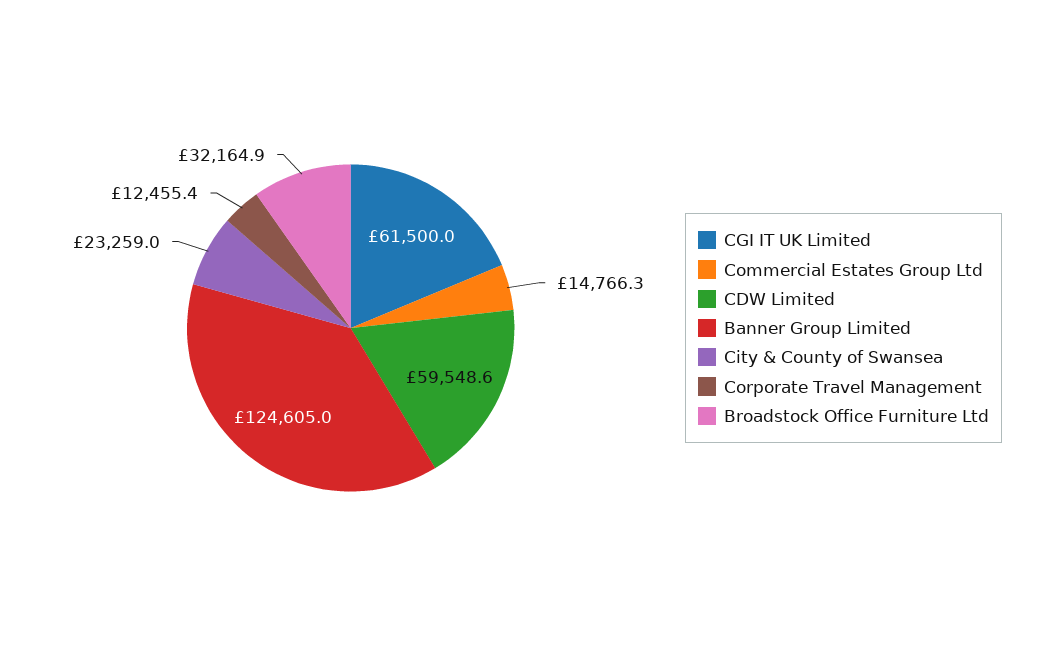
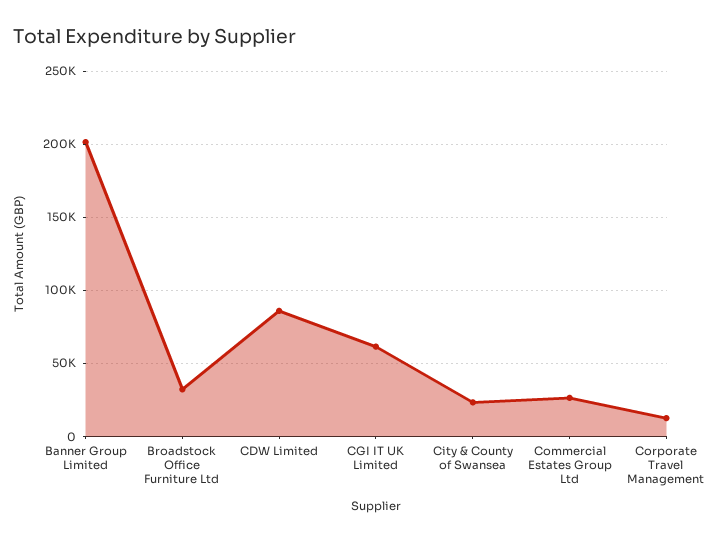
  {
    "CGI IT UK Limited": 61500,
-   "Commercial Estates Group Ltd": 14766.3,
+   "Commercial Estates Group Ltd": 25000,
-   "CDW Limited": 59548.6,
+   "CDW Limited": 85000,
-   "Banner Group Limited": 124605,
+   "Banner Group Limited": 200000,
    "City & County of Swansea": 23259,
    "Corporate Travel Management": 12455.4,
    "Broadstock Office Furniture Ltd": 32164.9
  }

